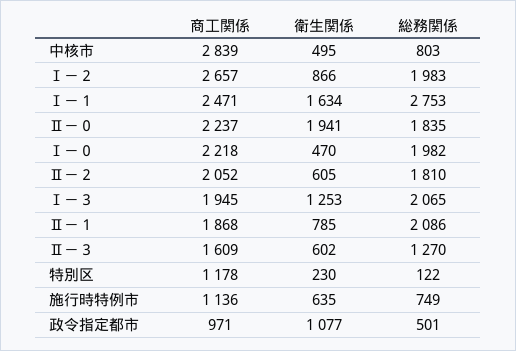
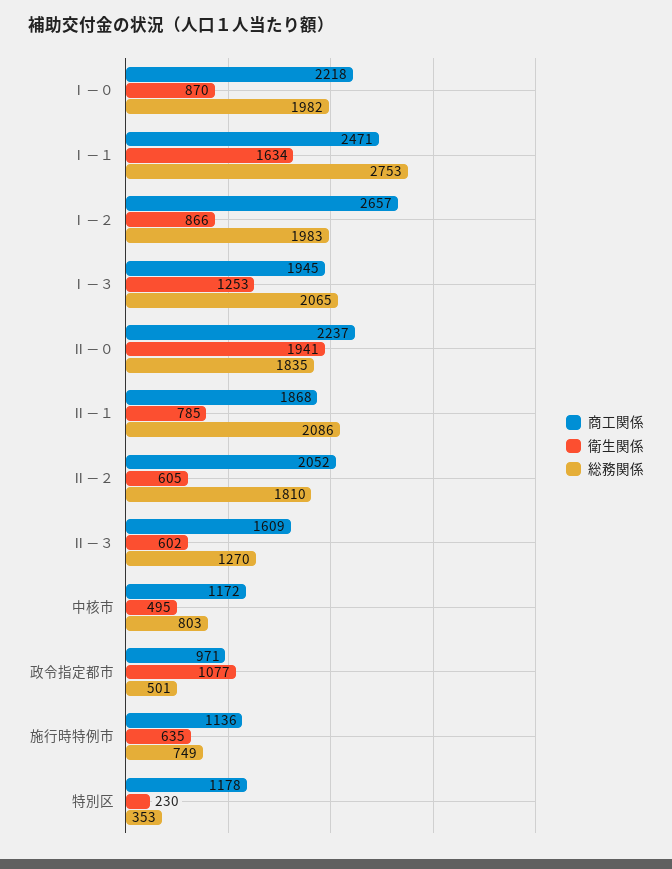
  {
    "商工関係": {
-     "中核市": 2839,
+     "中核市": 1172,
      "Ⅰ－２": 2657,
      "Ⅰ－１": 2471,
      "Ⅱ－０": 2237,
      "Ⅰ－０": 2218,
      "Ⅱ－２": 2052,
      "Ⅰ－３": 1945,
      "Ⅱ－１": 1868,
      "Ⅱ－３": 1609,
      "特別区": 1178,
      "施行時特例市": 1136,
      "政令指定都市": 971
    },
    "衛生関係": {
      "中核市": 495,
      "Ⅰ－２": 866,
      "Ⅰ－１": 1634,
      "Ⅱ－０": 1941,
-     "Ⅰ－０": 470,
+     "Ⅰ－０": 870,
      "Ⅱ－２": 605,
      "Ⅰ－３": 1253,
      "Ⅱ－１": 785,
      "Ⅱ－３": 602,
      "特別区": 230,
      "施行時特例市": 635,
      "政令指定都市": 1077
    },
    "総務関係": {
      "中核市": 803,
      "Ⅰ－２": 1983,
      "Ⅰ－１": 2753,
      "Ⅱ－０": 1835,
      "Ⅰ－０": 1982,
      "Ⅱ－２": 1810,
      "Ⅰ－３": 2065,
      "Ⅱ－１": 2086,
      "Ⅱ－３": 1270,
-     "特別区": 122,
+     "特別区": 353,
      "施行時特例市": 749,
      "政令指定都市": 501
    }
  }

